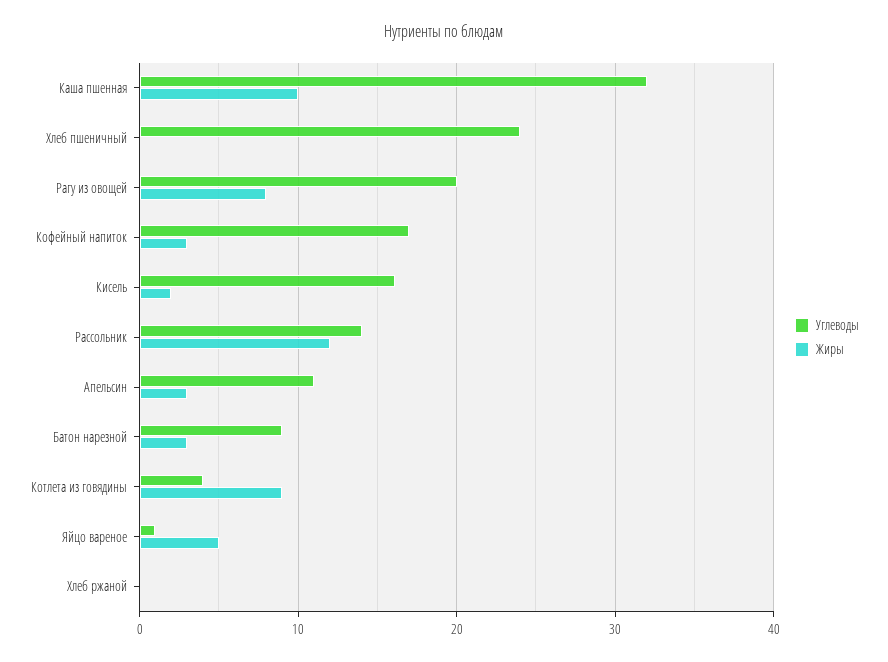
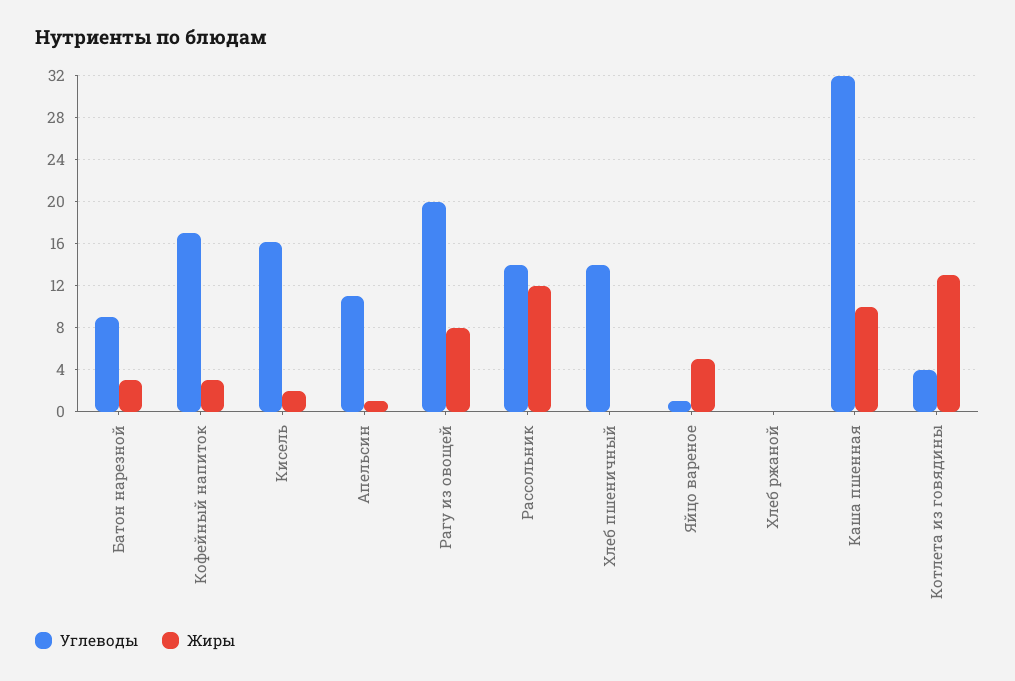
  {
    "Углеводы": {
      "Каша пшенная": 32,
-     "Хлеб пшеничный": 24,
+     "Хлеб пшеничный": 14,
      "Рагу из овощей": 20,
      "Кофейный напиток": 17,
      "Кисель": 16,
      "Рассольник": 14,
      "Апельсин": 11,
      "Батон нарезной": 9,
      "Котлета из говядины": 4,
      "Яйцо вареное": 1,
      "Хлеб ржаной": 0
    },
    "Жиры": {
      "Каша пшенная": 10,
      "Хлеб пшеничный": 0,
      "Рагу из овощей": 8,
      "Кофейный напиток": 3,
      "Кисель": 2,
      "Рассольник": 12,
-     "Апельсин": 3,
+     "Апельсин": 1,
      "Батон нарезной": 3,
-     "Котлета из говядины": 9,
+     "Котлета из говядины": 13,
      "Яйцо вареное": 5,
      "Хлеб ржаной": 0
    }
  }

